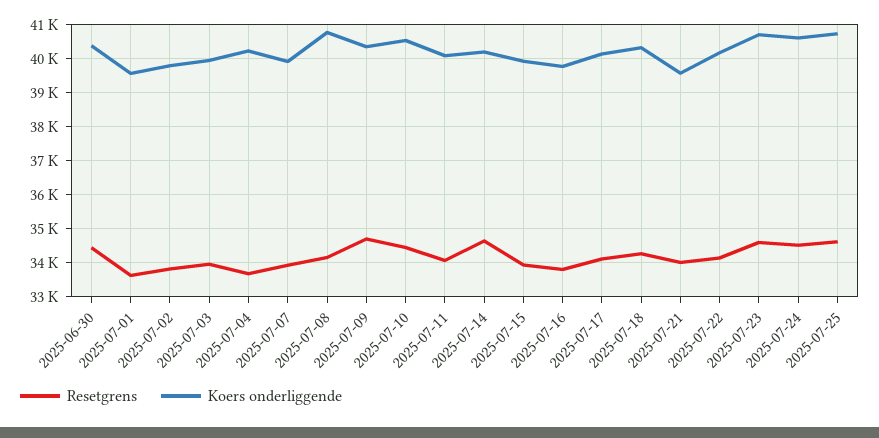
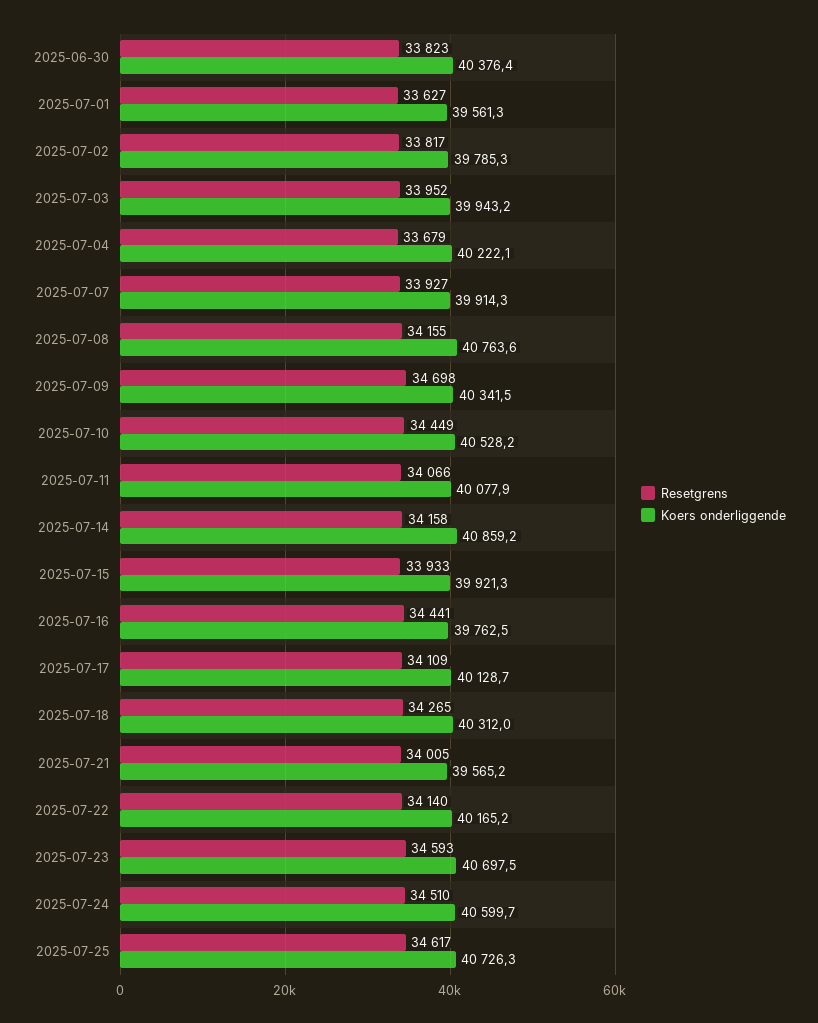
  {
    "Resetgrens": {
-     "2025-06-30": 34400,
+     "2025-06-30": 33823,
      "2025-07-01": 33627,
      "2025-07-02": 33817,
      "2025-07-03": 33952,
      "2025-07-04": 33679,
      "2025-07-07": 33927,
      "2025-07-08": 34155,
      "2025-07-09": 34698,
      "2025-07-10": 34449,
      "2025-07-11": 34066,
-     "2025-07-14": 34600,
+     "2025-07-14": 34158,
      "2025-07-15": 33933,
-     "2025-07-16": 33800,
+     "2025-07-16": 34441,
      "2025-07-17": 34109,
      "2025-07-18": 34265,
      "2025-07-21": 34005,
      "2025-07-22": 34140,
      "2025-07-23": 34593,
      "2025-07-24": 34510,
      "2025-07-25": 34617
    },
    "Koers onderliggende": {
      "2025-06-30": 40376.4,
      "2025-07-01": 39561.3,
      "2025-07-02": 39785.3,
      "2025-07-03": 39943.2,
      "2025-07-04": 40222.1,
      "2025-07-07": 39914.3,
      "2025-07-08": 40763.6,
      "2025-07-09": 40341.5,
      "2025-07-10": 40528.2,
      "2025-07-11": 40077.9,
-     "2025-07-14": 40200,
+     "2025-07-14": 40859.2,
      "2025-07-15": 39921.3,
      "2025-07-16": 39762.5,
      "2025-07-17": 40128.7,
      "2025-07-18": 40312,
      "2025-07-21": 39565.2,
      "2025-07-22": 40165.2,
      "2025-07-23": 40697.5,
      "2025-07-24": 40599.7,
      "2025-07-25": 40726.3
    }
  }

